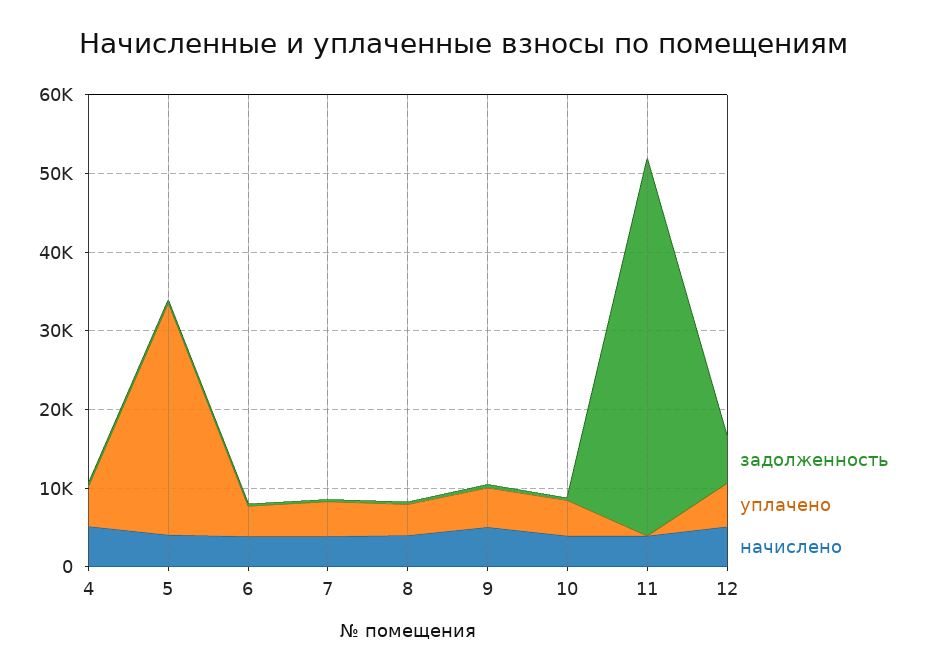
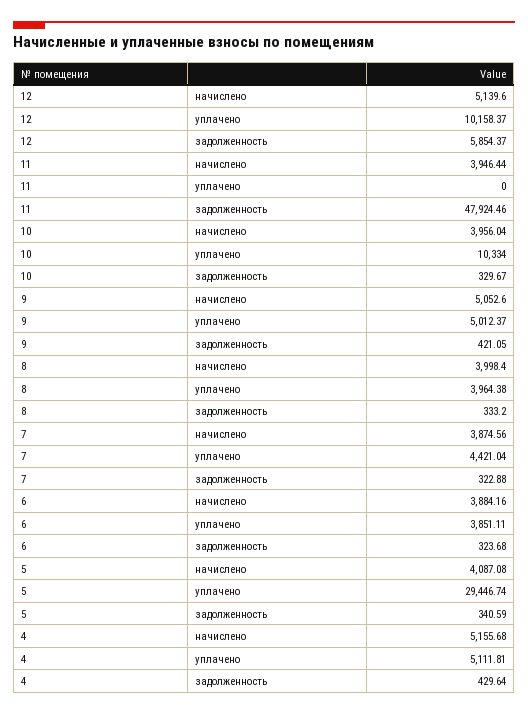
  {
    "задолженность": {
      "4": 429.64,
      "5": 340.59,
      "6": 323.68,
      "7": 322.88,
      "8": 333.2,
      "9": 421.05,
      "10": 329.67,
      "11": 47924.46,
      "12": 5854.37
    },
    "уплачено": {
      "4": 5111.81,
      "5": 29446.74,
      "6": 3851.11,
      "7": 4421.04,
      "8": 3964.38,
      "9": 5012.37,
-     "10": 4000,
+     "10": 10334,
      "11": 0,
-     "12": 6000
+     "12": 10158.37
    },
    "начислено": {
      "4": 5155.68,
      "5": 4087.08,
      "6": 3884.16,
      "7": 3874.56,
      "8": 3998.4,
      "9": 5052.6,
      "10": 3956.04,
      "11": 3946.44,
      "12": 5139.6
    }
  }

